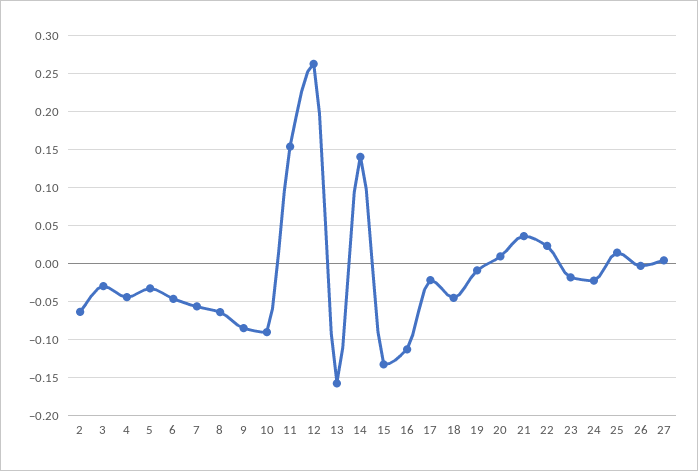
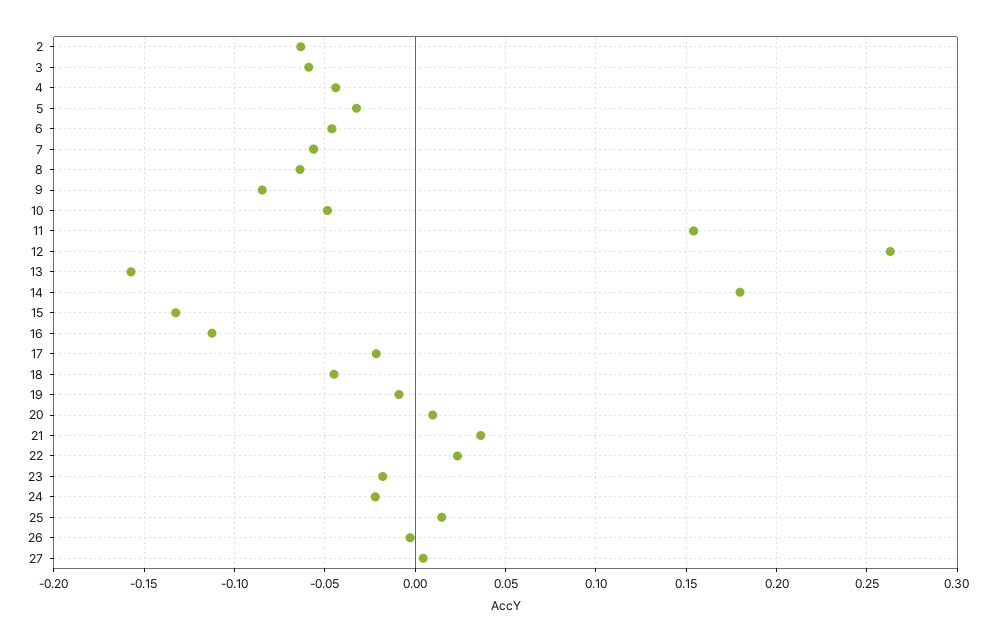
  {
    "2": -0.065,
-   "3": -0.03,
+   "3": -0.06,
    "4": -0.045,
    "5": -0.035,
    "6": -0.045,
    "7": -0.055,
    "8": -0.065,
    "9": -0.085,
-   "10": -0.09,
+   "10": -0.05,
    "11": 0.155,
    "12": 0.265,
    "13": -0.155,
-   "14": 0.14,
+   "14": 0.18,
    "15": -0.135,
    "16": -0.115,
    "17": -0.02,
    "18": -0.045,
    "19": -0.01,
    "20": 0.01,
    "21": 0.035,
    "22": 0.025,
    "23": -0.02,
    "24": -0.02,
    "25": 0.015,
    "26": -0.005,
    "27": 0.005
  }

